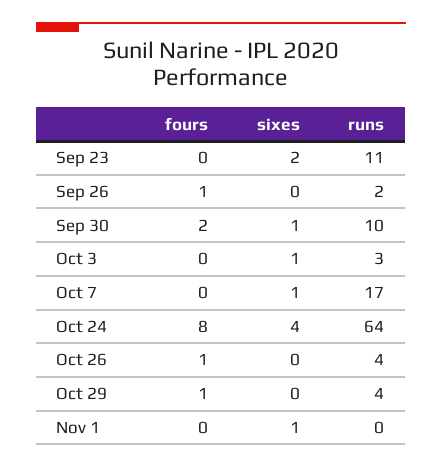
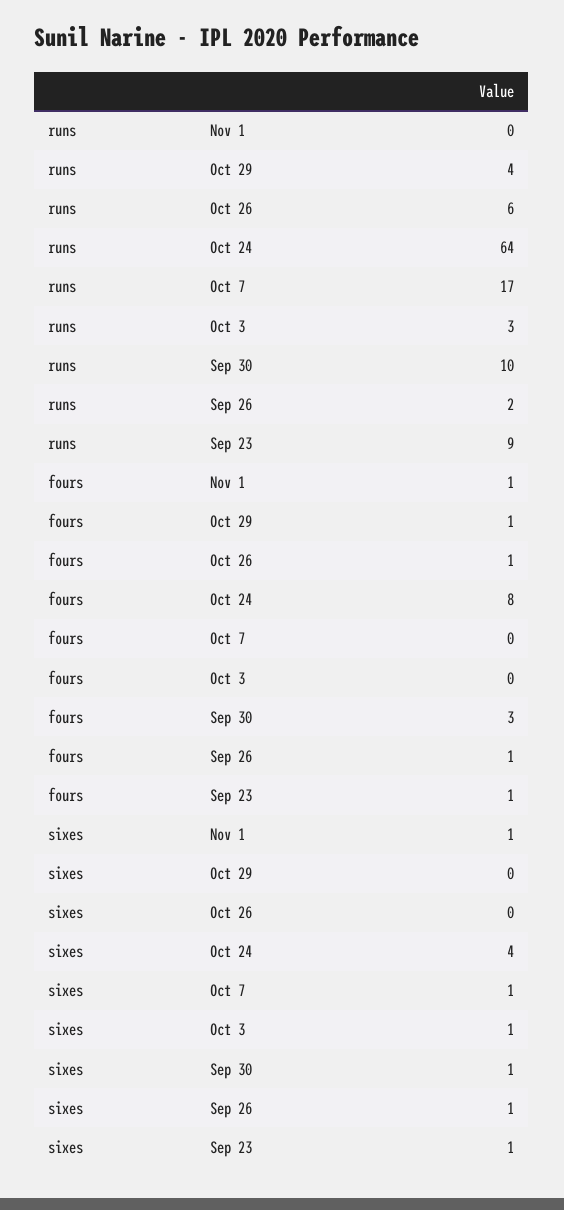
  {
    "fours": {
-     "Sep 23": 0,
+     "Sep 23": 1,
      "Sep 26": 1,
-     "Sep 30": 2,
+     "Sep 30": 3,
      "Oct 3": 0,
      "Oct 7": 0,
      "Oct 24": 8,
      "Oct 26": 1,
      "Oct 29": 1,
-     "Nov 1": 0
+     "Nov 1": 1
    },
    "sixes": {
-     "Sep 23": 2,
+     "Sep 23": 1,
-     "Sep 26": 0,
+     "Sep 26": 1,
      "Sep 30": 1,
      "Oct 3": 1,
      "Oct 7": 1,
      "Oct 24": 4,
      "Oct 26": 0,
      "Oct 29": 0,
      "Nov 1": 1
    },
    "runs": {
-     "Sep 23": 11,
+     "Sep 23": 9,
      "Sep 26": 2,
      "Sep 30": 10,
      "Oct 3": 3,
      "Oct 7": 17,
      "Oct 24": 64,
-     "Oct 26": 4,
+     "Oct 26": 6,
      "Oct 29": 4,
      "Nov 1": 0
    }
  }

